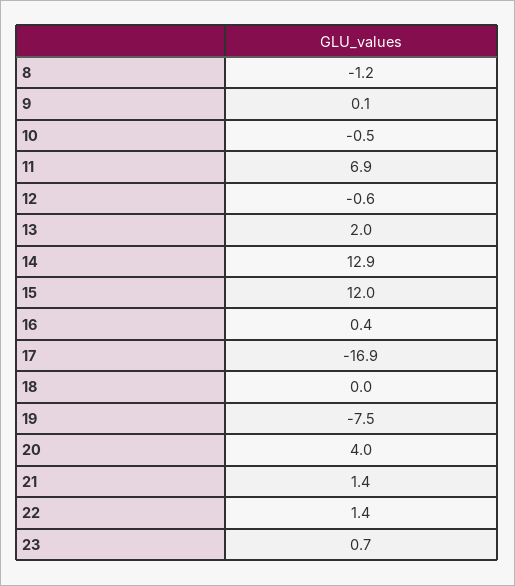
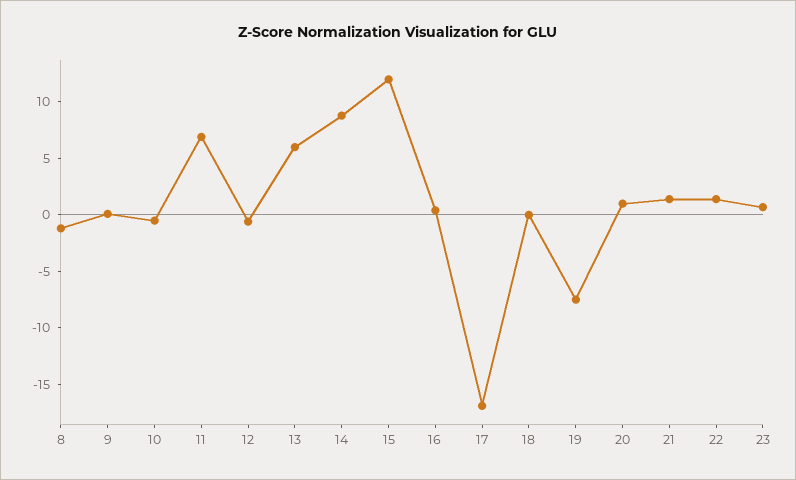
  {
    "8": -1.2,
    "9": 0.1,
    "10": -0.5,
    "11": 6.9,
    "12": -0.6,
-   "13": 2,
+   "13": 6,
-   "14": 12.9,
+   "14": 9,
    "15": 12,
    "16": 0.4,
    "17": -16.9,
    "18": 0,
    "19": -7.5,
-   "20": 4,
+   "20": 1,
    "21": 1.4,
    "22": 1.4,
    "23": 0.7
  }

